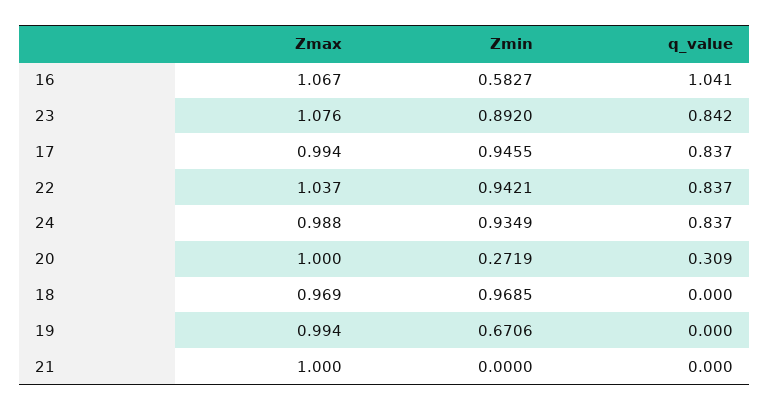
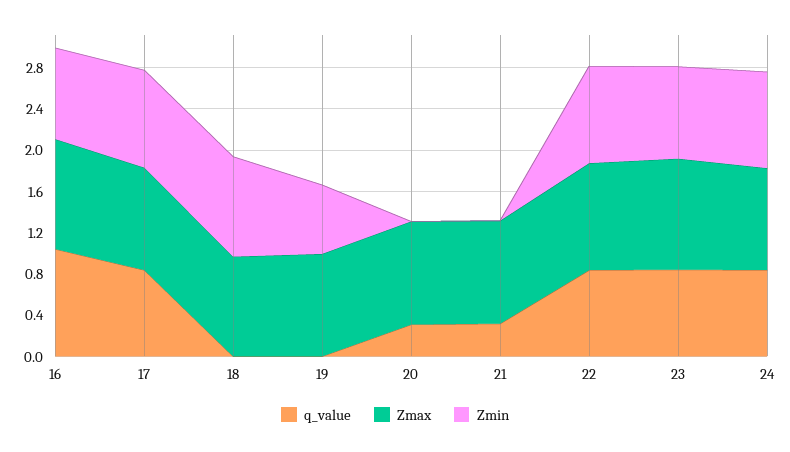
  {
    "Zmax": {
      "16": 1.067,
      "23": 1.076,
      "17": 0.994,
      "22": 1.037,
      "24": 0.988,
      "20": 1,
      "18": 0.969,
      "19": 0.994,
      "21": 1
    },
    "Zmin": {
-     "16": 0.5827,
+     "16": 0.9,
      "23": 0.892,
      "17": 0.9455,
      "22": 0.9421,
      "24": 0.9349,
-     "20": 0.2719,
+     "20": 0,
      "18": 0.9685,
      "19": 0.6706,
      "21": 0
    },
    "q_value": {
      "16": 1.041,
      "23": 0.842,
      "17": 0.837,
      "22": 0.837,
      "24": 0.837,
      "20": 0.309,
      "18": 0,
      "19": 0,
-     "21": 0
+     "21": 0.3
    }
  }

